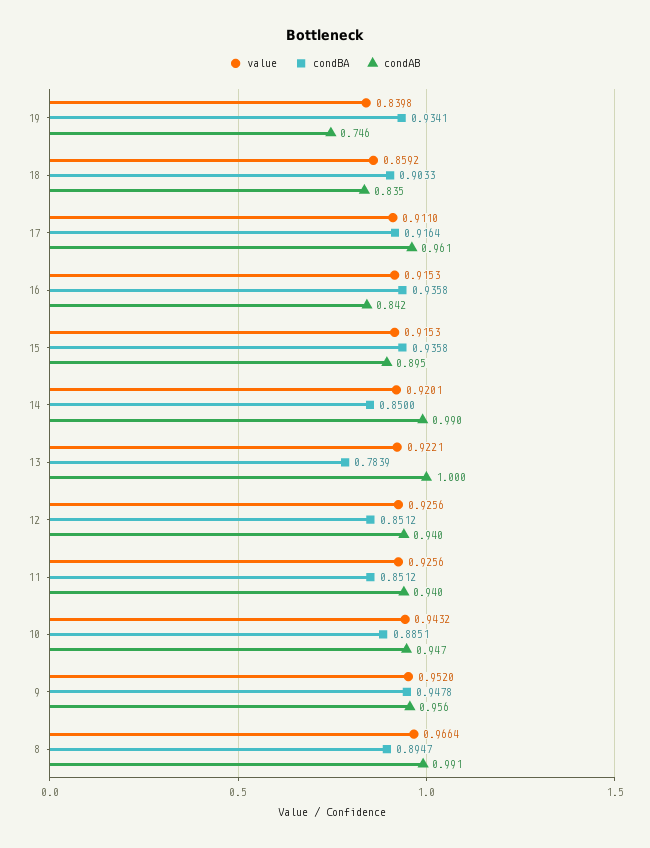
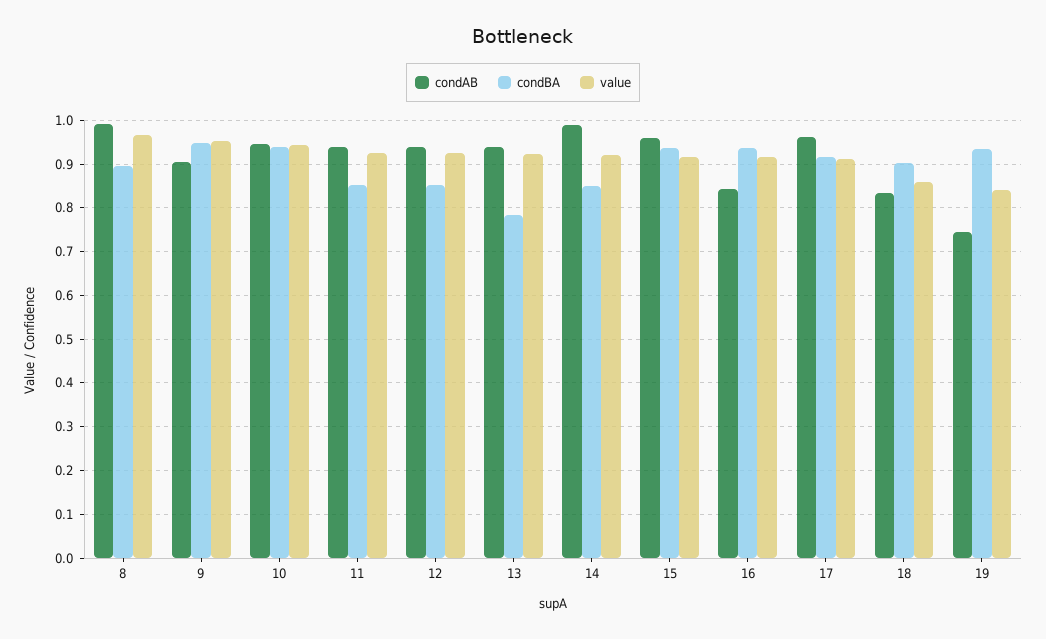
  {
    "value": {
      "19": 0.8398,
      "18": 0.8592,
      "17": 0.911,
      "16": 0.9153,
      "15": 0.9153,
      "14": 0.9201,
      "13": 0.9221,
      "12": 0.9256,
      "11": 0.9256,
      "10": 0.9432,
      "9": 0.952,
      "8": 0.9664
    },
    "condBA": {
      "19": 0.9341,
      "18": 0.9033,
      "17": 0.9164,
      "16": 0.9358,
      "15": 0.9358,
      "14": 0.85,
      "13": 0.7839,
      "12": 0.8512,
      "11": 0.8512,
-     "10": 0.8851,
+     "10": 0.94,
      "9": 0.9478,
      "8": 0.8947
    },
    "condAB": {
      "19": 0.746,
      "18": 0.835,
      "17": 0.961,
      "16": 0.842,
-     "15": 0.895,
+     "15": 0.96,
      "14": 0.99,
-     "13": 1,
+     "13": 0.94,
      "12": 0.94,
      "11": 0.94,
      "10": 0.947,
-     "9": 0.956,
+     "9": 0.9,
      "8": 0.991
    }
  }

